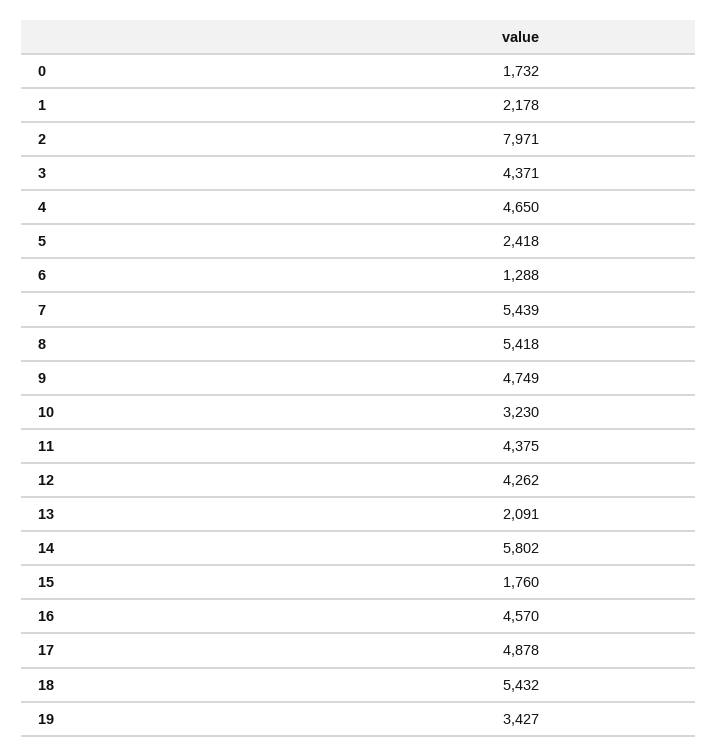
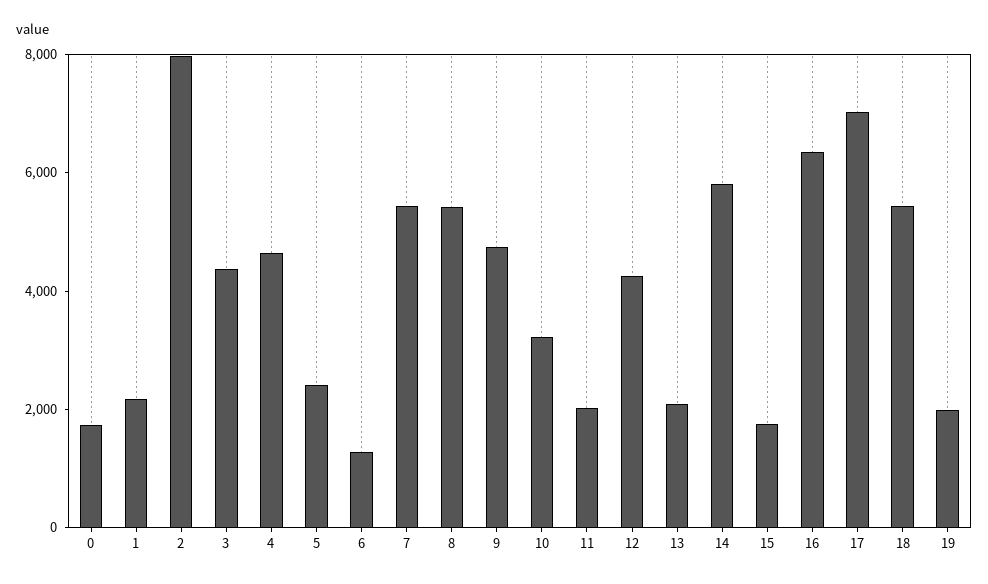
  {
    "0": 1732,
    "1": 2178,
    "2": 7971,
    "3": 4371,
    "4": 4650,
    "5": 2418,
    "6": 1288,
    "7": 5439,
    "8": 5418,
    "9": 4749,
    "10": 3230,
-   "11": 4375,
+   "11": 2000,
    "12": 4262,
    "13": 2091,
    "14": 5802,
    "15": 1760,
-   "16": 4570,
+   "16": 6500,
-   "17": 4878,
+   "17": 7000,
    "18": 5432,
-   "19": 3427
+   "19": 2000
  }

